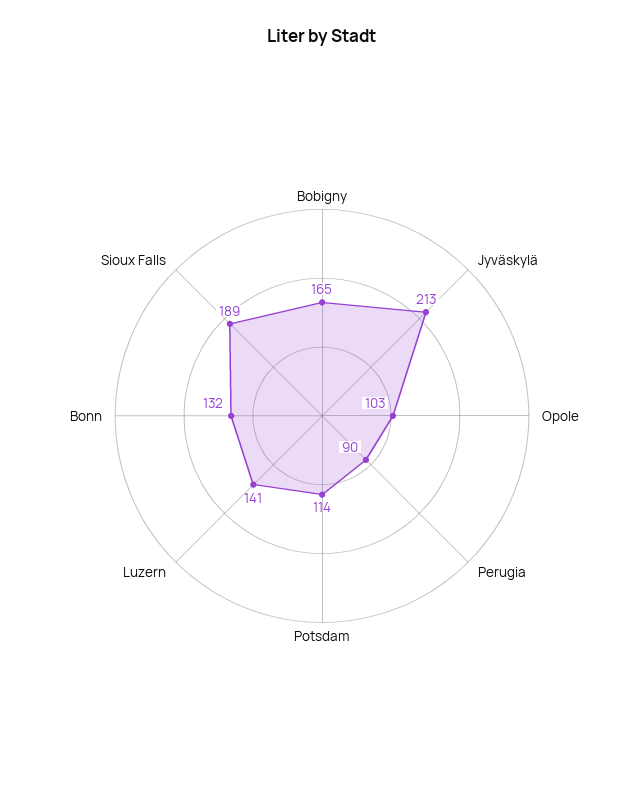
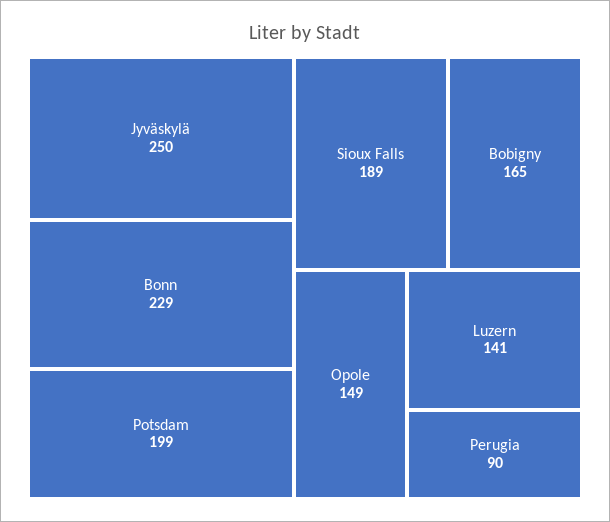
  {
    "Bobigny": 165,
-   "Jyväskylä": 213,
+   "Jyväskylä": 250,
-   "Opole": 103,
+   "Opole": 149,
    "Perugia": 90,
-   "Potsdam": 114,
+   "Potsdam": 199,
    "Luzern": 141,
-   "Bonn": 132,
+   "Bonn": 229,
    "Sioux Falls": 189
  }

